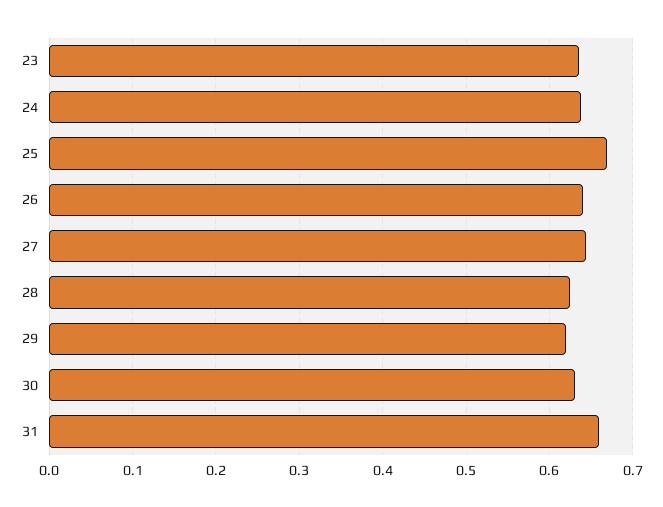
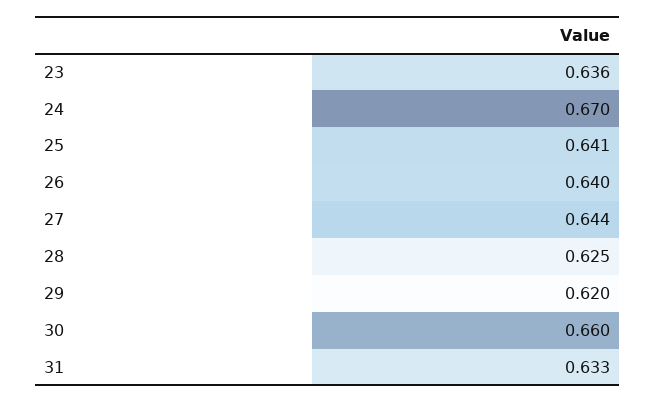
  {
    "23": 0.636,
-   "24": 0.64,
+   "24": 0.67,
-   "25": 0.67,
+   "25": 0.641,
    "26": 0.64,
    "27": 0.644,
    "28": 0.625,
    "29": 0.62,
-   "30": 0.63,
+   "30": 0.66,
-   "31": 0.66
+   "31": 0.633
  }

